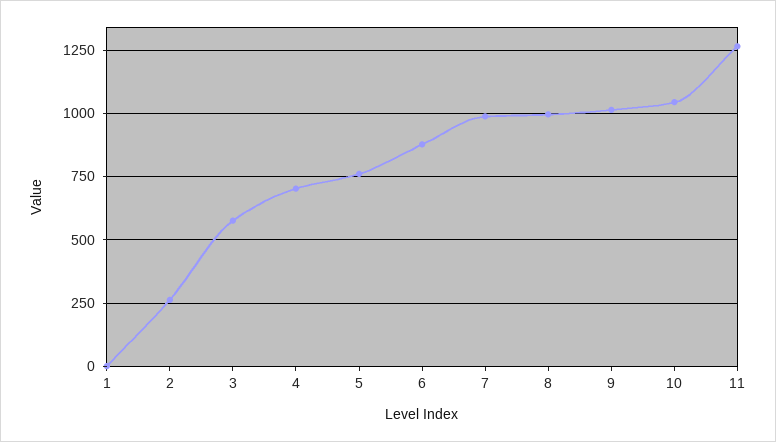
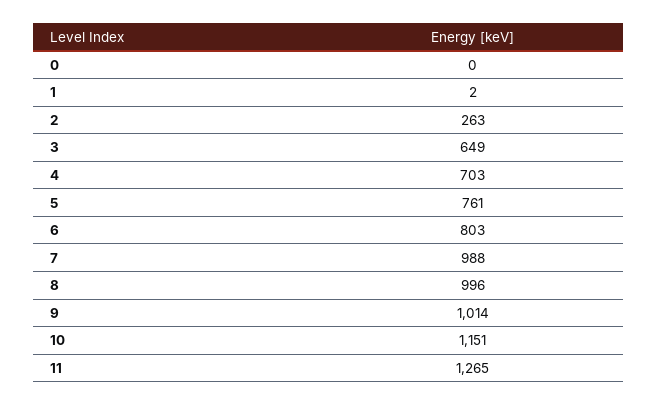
  {
    "1": 2,
    "2": 263,
-   "3": 575,
+   "3": 649,
    "4": 703,
    "5": 761,
-   "6": 875,
+   "6": 803,
    "7": 988,
    "8": 996,
    "9": 1014,
-   "10": 1050,
+   "10": 1151,
-   "11": 1265
+   "11": 1265,
+   "0": 0
  }

